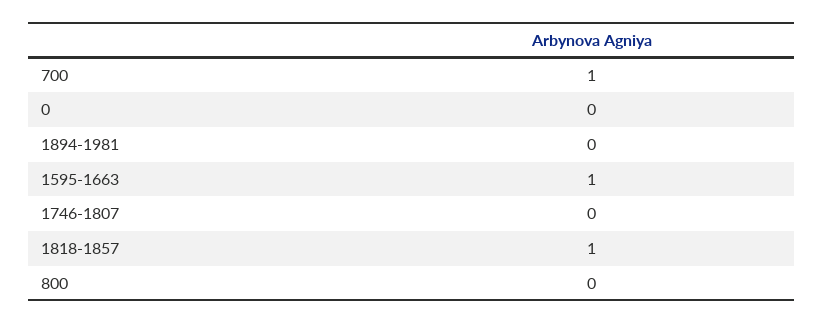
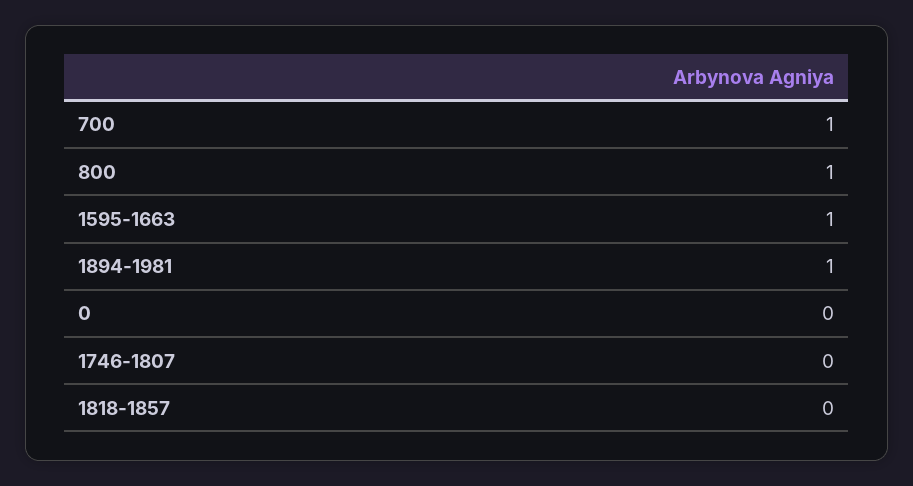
  {
    "700": 1,
    "0": 0,
-   "1894-1981": 0,
+   "1894-1981": 1,
    "1595-1663": 1,
    "1746-1807": 0,
-   "1818-1857": 1,
+   "1818-1857": 0,
-   "800": 0
+   "800": 1
  }

